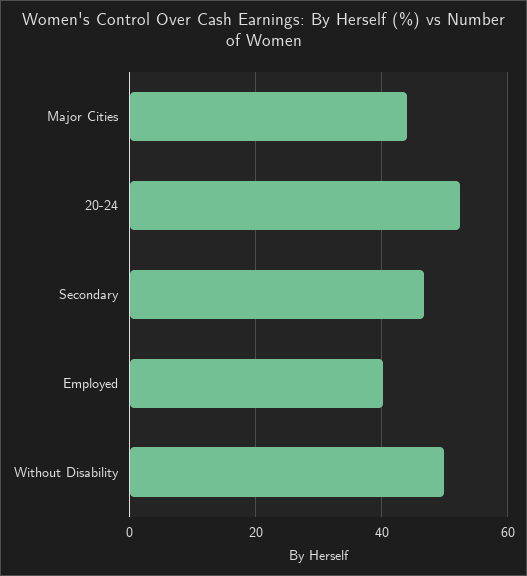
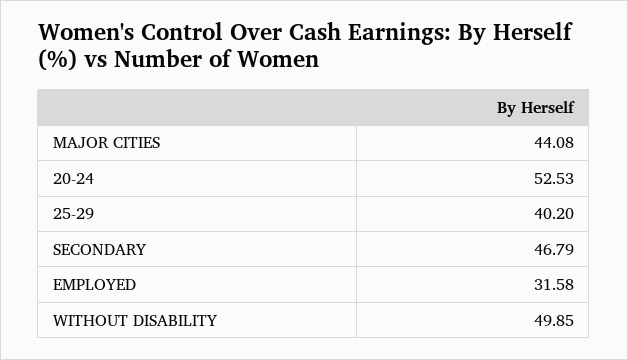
  {
    "Major Cities": 44.08,
    "20-24": 52.53,
    "Secondary": 46.79,
-   "Employed": 40,
+   "Employed": 31.58,
-   "Without Disability": 49.85
+   "Without Disability": 49.85,
+   "25-29": 40.2
  }

